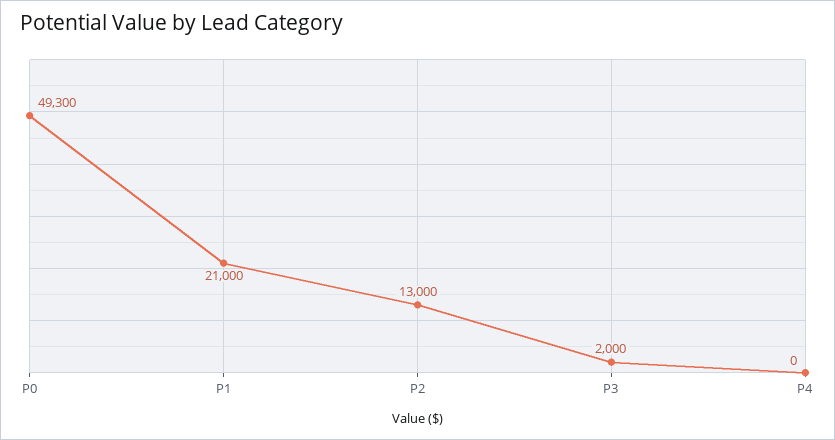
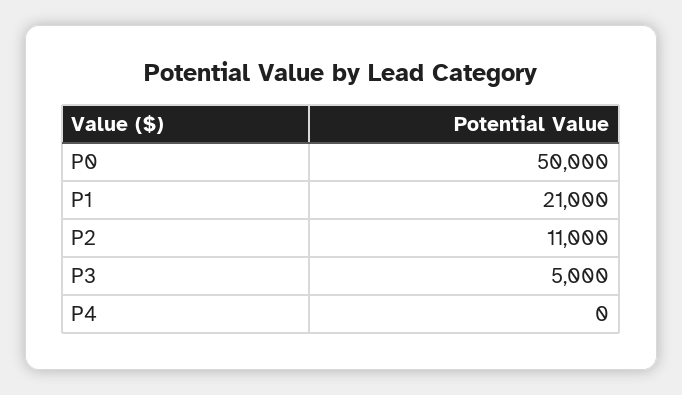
  {
-   "P0": 49300,
+   "P0": 50000,
    "P1": 21000,
-   "P2": 13000,
+   "P2": 11000,
-   "P3": 2000,
+   "P3": 5000,
    "P4": 0
  }

